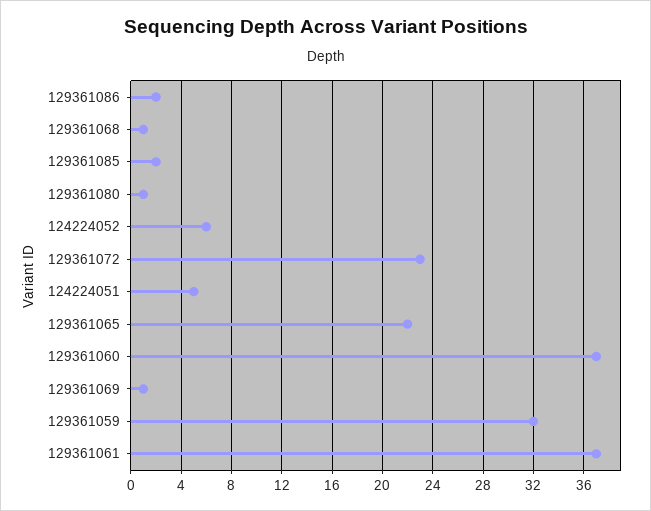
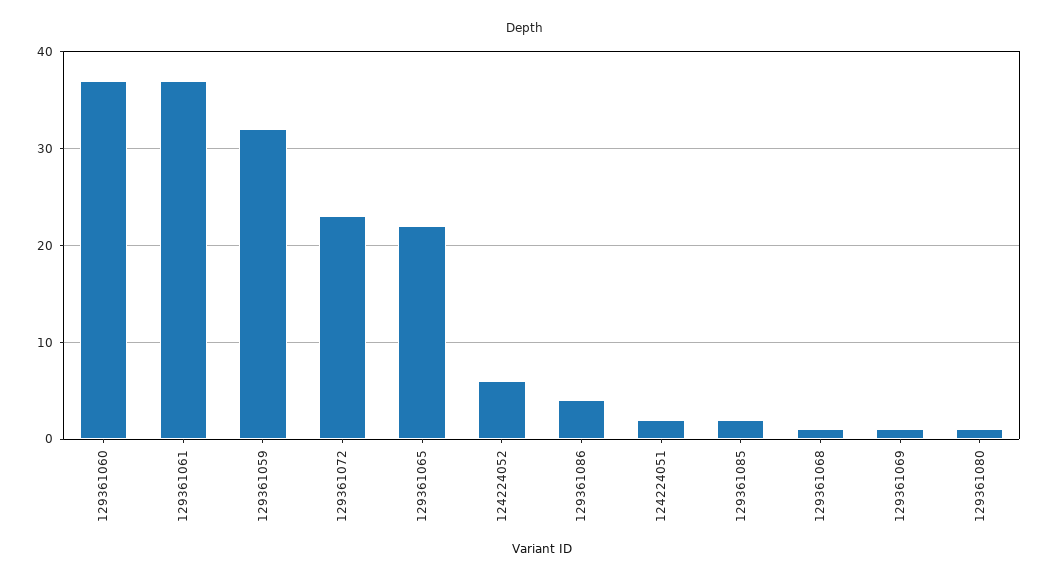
  {
-   "129361086": 2,
+   "129361086": 4,
    "129361068": 1,
    "129361085": 2,
    "129361080": 1,
    "124224052": 6,
    "129361072": 23,
-   "124224051": 5,
+   "124224051": 2,
    "129361065": 22,
    "129361060": 37,
    "129361069": 1,
    "129361059": 32,
    "129361061": 37
  }

